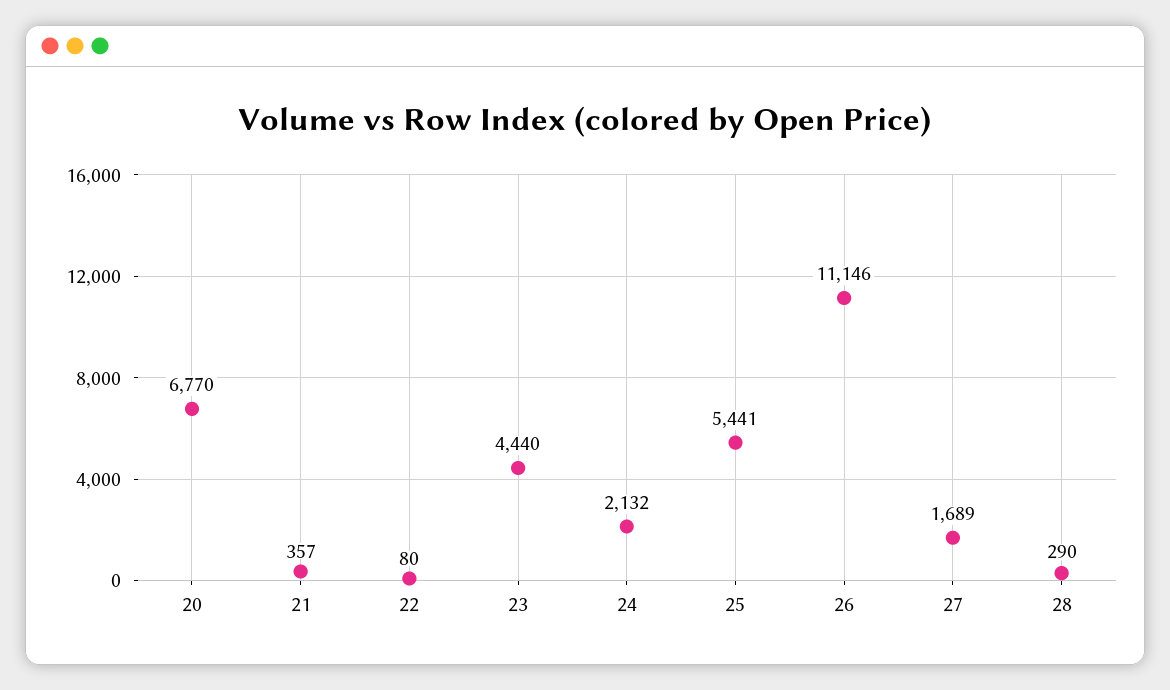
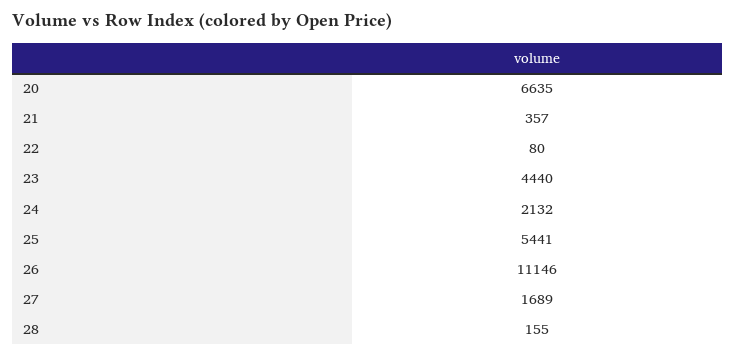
  {
-   "20": 6770,
+   "20": 6635,
    "21": 357,
    "22": 80,
    "23": 4440,
    "24": 2132,
    "25": 5441,
    "26": 11146,
    "27": 1689,
-   "28": 290
+   "28": 155
  }

